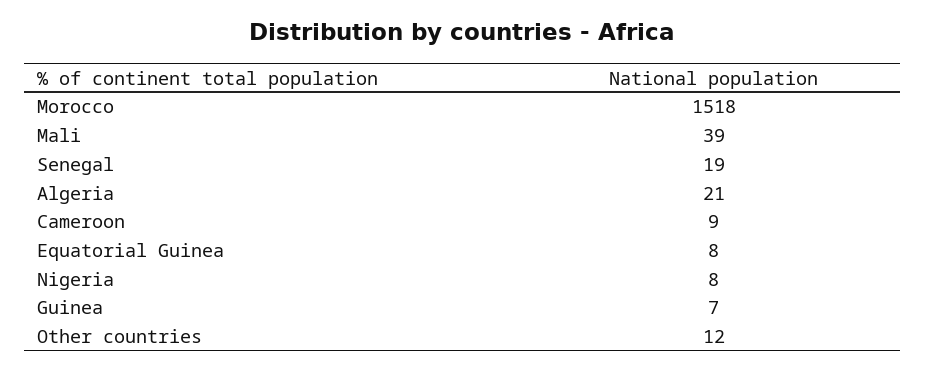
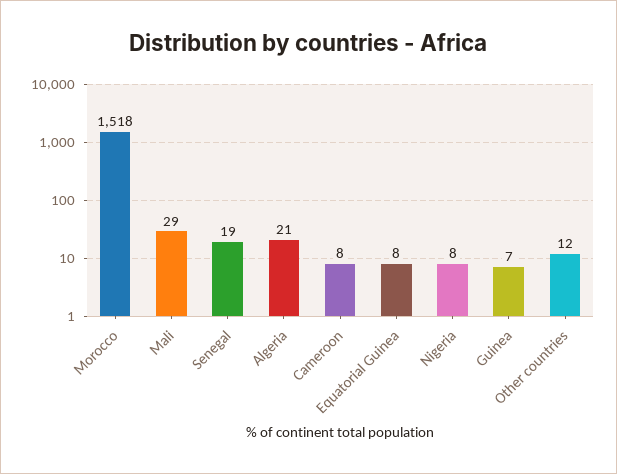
  {
    "Morocco": 1518,
-   "Mali": 39,
+   "Mali": 29,
    "Senegal": 19,
    "Algeria": 21,
-   "Cameroon": 9,
+   "Cameroon": 8,
    "Equatorial Guinea": 8,
    "Nigeria": 8,
    "Guinea": 7,
    "Other countries": 12
  }

